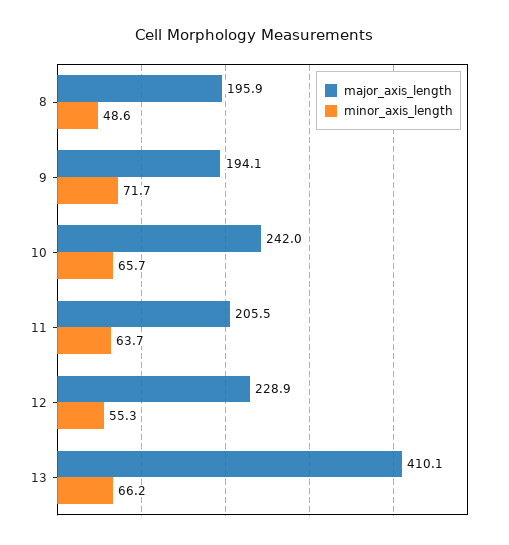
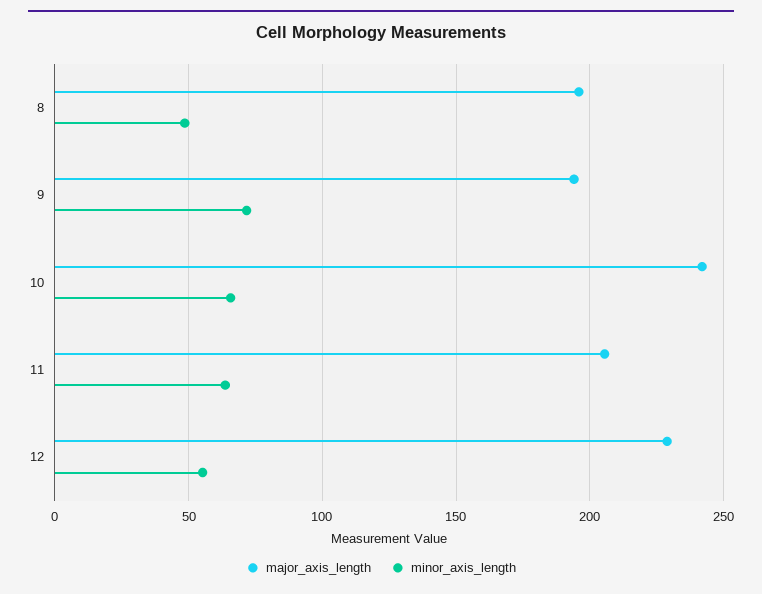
  {
    "major_axis_length": {
      "8": 195.9,
      "9": 194.1,
      "10": 242,
      "11": 205.5,
-     "12": 228.9,
+     "12": 228.9
-     "13": 410.1
    },
    "minor_axis_length": {
      "8": 48.6,
      "9": 71.7,
      "10": 65.7,
      "11": 63.7,
-     "12": 55.3,
+     "12": 55.3
-     "13": 66.2
    }
  }

